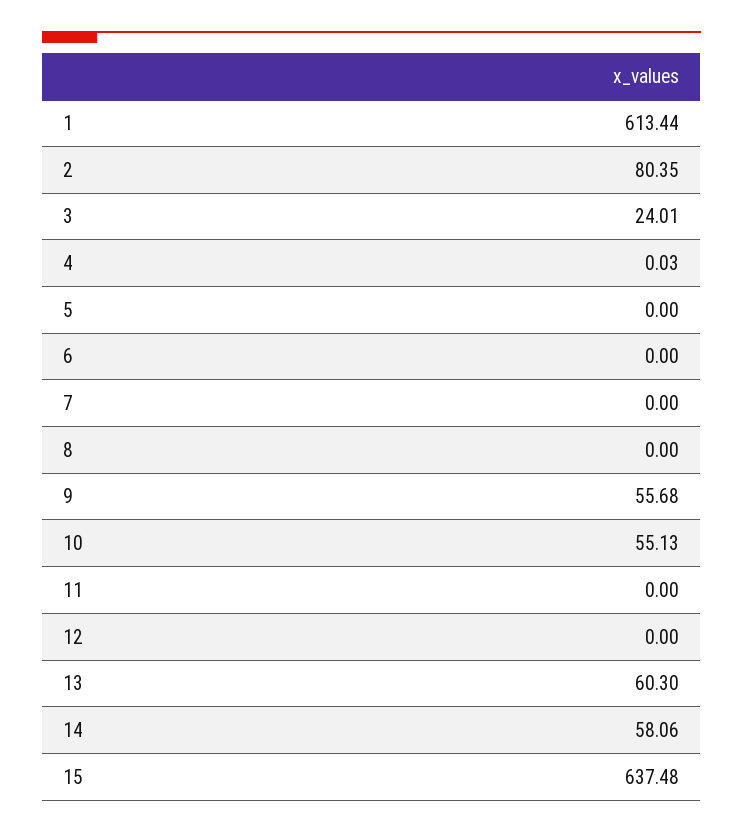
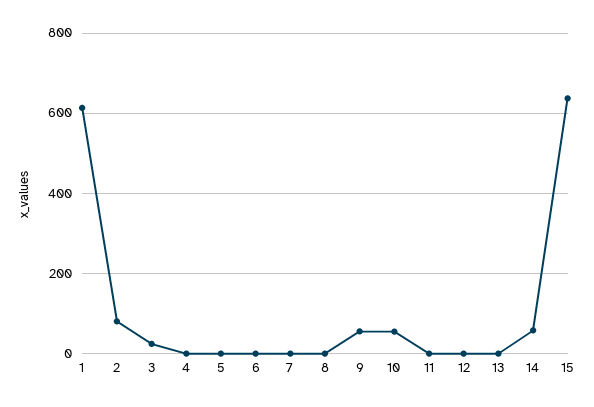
  {
    "1": 613.44,
    "2": 80.35,
    "3": 24.01,
    "4": 0.03,
    "5": 0,
    "6": 0,
    "7": 0,
    "8": 0,
    "9": 55.68,
    "10": 55.13,
    "11": 0,
    "12": 0,
-   "13": 60.3,
+   "13": 0,
    "14": 58.06,
    "15": 637.48
  }

